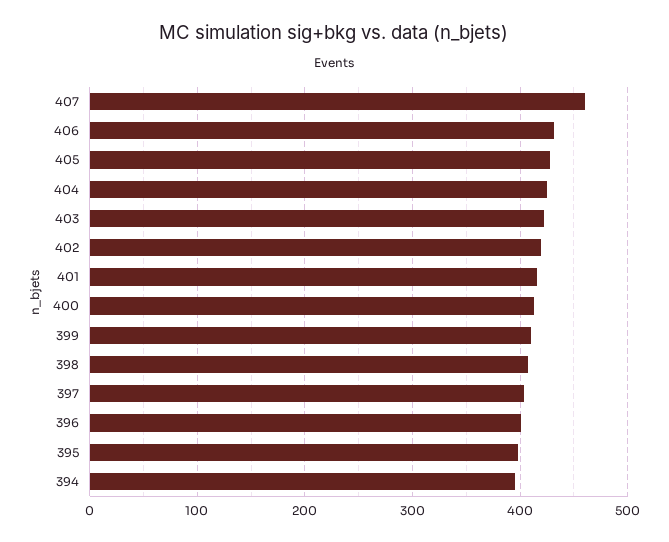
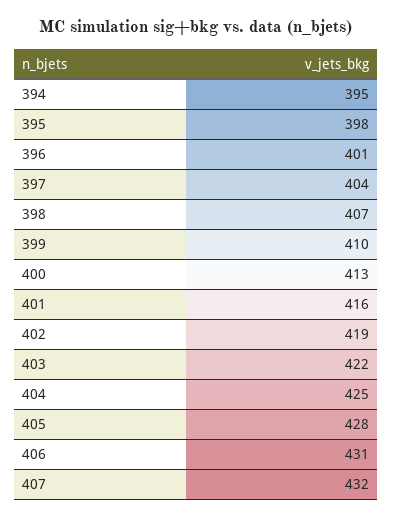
  {
-   "407": 460,
+   "407": 432,
    "406": 431,
    "405": 428,
    "404": 425,
    "403": 422,
    "402": 419,
    "401": 416,
    "400": 413,
    "399": 410,
    "398": 407,
    "397": 404,
    "396": 401,
    "395": 398,
    "394": 395
  }

